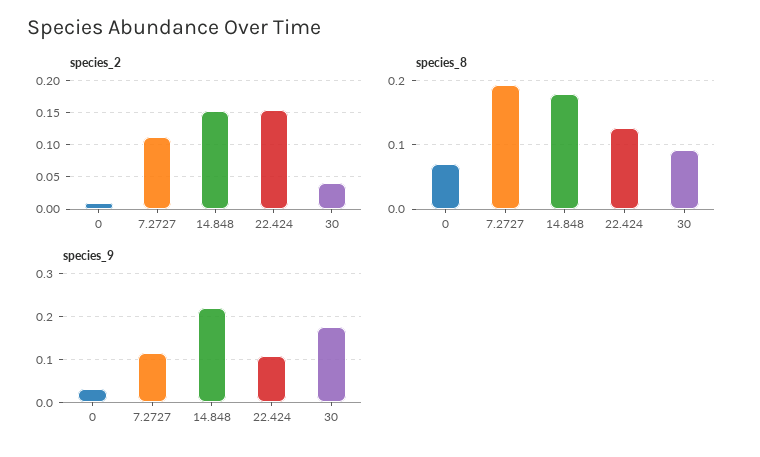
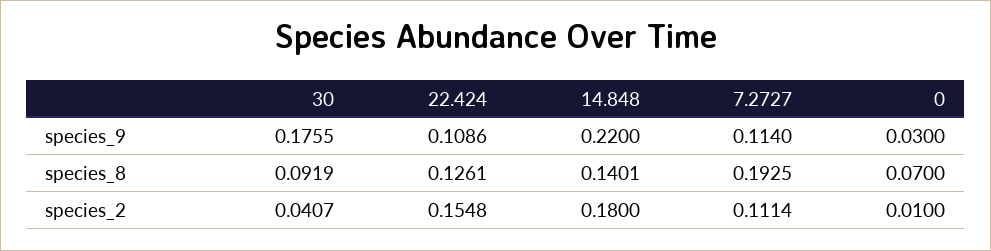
  {
    "species_2": {
      "0": 0.01,
      "7.2727": 0.1114,
-     "14.848": 0.15,
+     "14.848": 0.18,
      "22.424": 0.1548,
      "30": 0.0407
    },
    "species_8": {
      "0": 0.07,
      "7.2727": 0.1925,
-     "14.848": 0.18,
+     "14.848": 0.1401,
      "22.424": 0.1261,
      "30": 0.0919
    },
    "species_9": {
      "0": 0.03,
      "7.2727": 0.114,
      "14.848": 0.22,
      "22.424": 0.1086,
      "30": 0.1755
    }
  }

